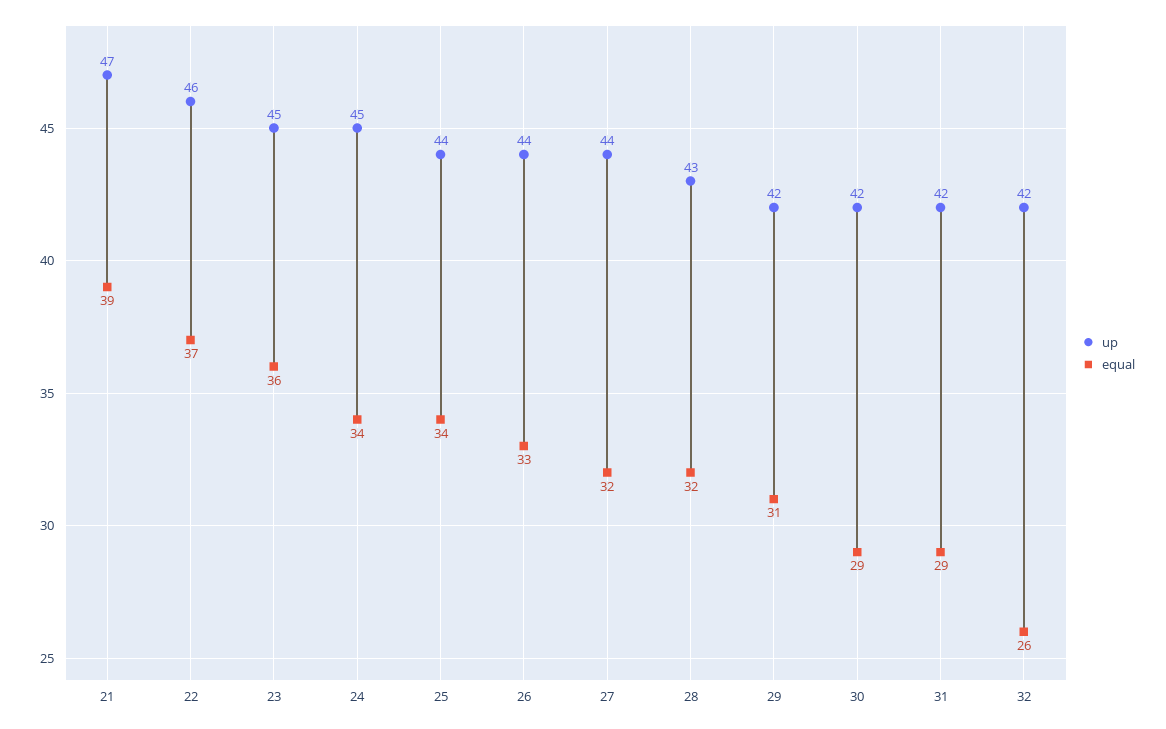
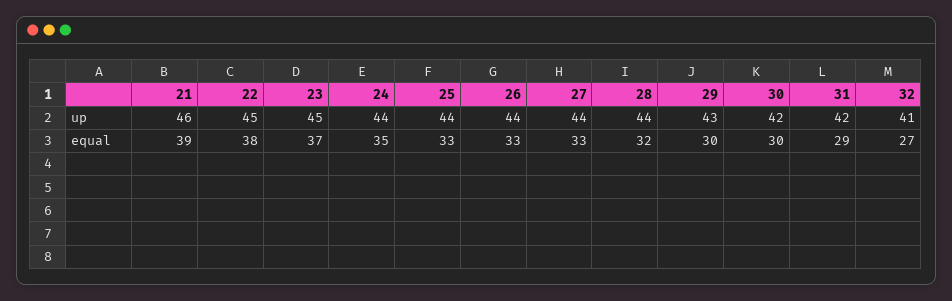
  {
    "up": {
-     "21": 47,
+     "21": 46,
-     "22": 46,
+     "22": 45,
      "23": 45,
-     "24": 45,
+     "24": 44,
      "25": 44,
      "26": 44,
      "27": 44,
-     "28": 43,
+     "28": 44,
-     "29": 42,
+     "29": 43,
      "30": 42,
      "31": 42,
-     "32": 42
+     "32": 41
    },
    "equal": {
      "21": 39,
-     "22": 37,
+     "22": 38,
-     "23": 36,
+     "23": 37,
-     "24": 34,
+     "24": 35,
-     "25": 34,
+     "25": 33,
      "26": 33,
-     "27": 32,
+     "27": 33,
      "28": 32,
-     "29": 31,
+     "29": 30,
-     "30": 29,
+     "30": 30,
      "31": 29,
-     "32": 26
+     "32": 27
    }
  }

